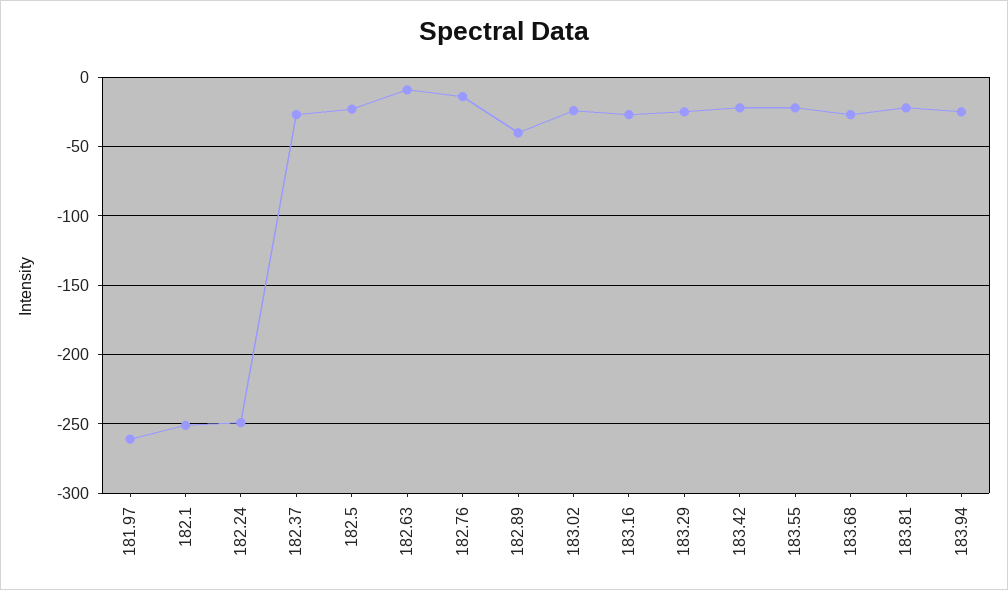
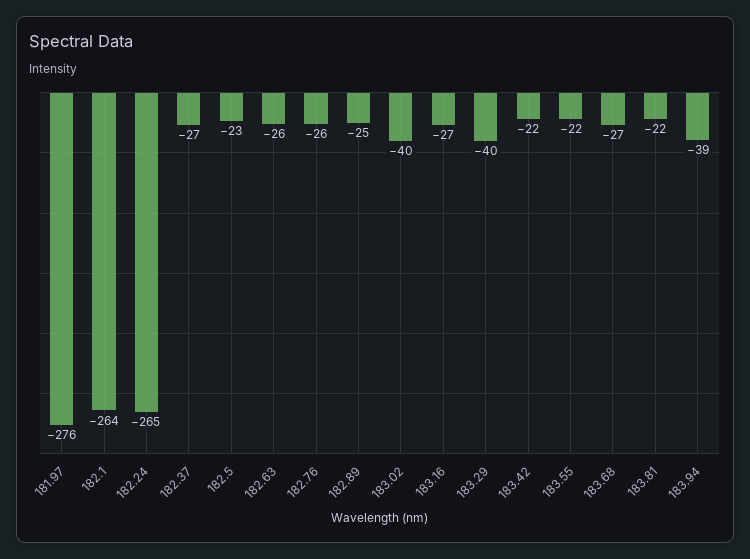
  {
-   "181.97": -260,
+   "181.97": -276,
-   "182.1": -250,
+   "182.1": -264,
-   "182.24": -250,
+   "182.24": -265,
    "182.37": -27,
    "182.5": -23,
-   "182.63": -10,
+   "182.63": -26,
-   "182.76": -15,
+   "182.76": -26,
-   "182.89": -40,
+   "182.89": -25,
-   "183.02": -25,
+   "183.02": -40,
    "183.16": -27,
-   "183.29": -25,
+   "183.29": -40,
    "183.42": -22,
    "183.55": -22,
    "183.68": -27,
    "183.81": -22,
-   "183.94": -25
+   "183.94": -39
  }

